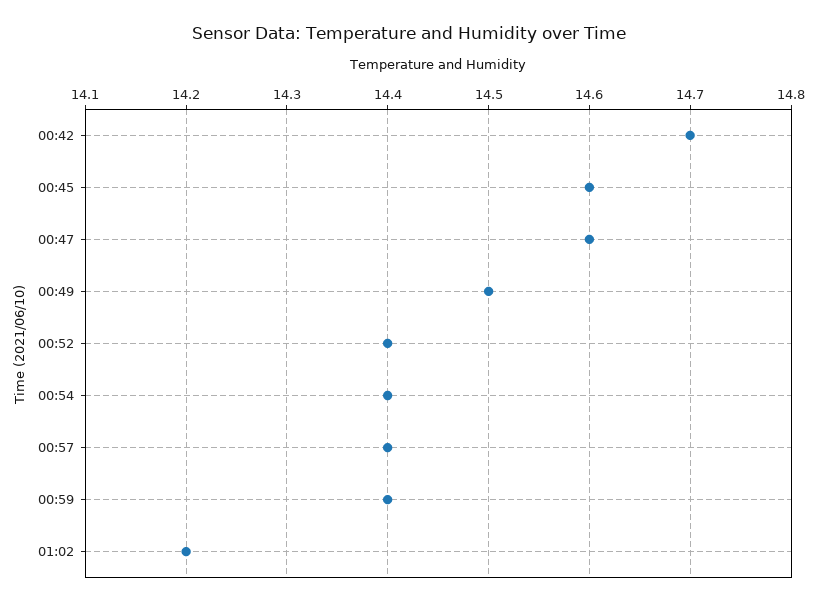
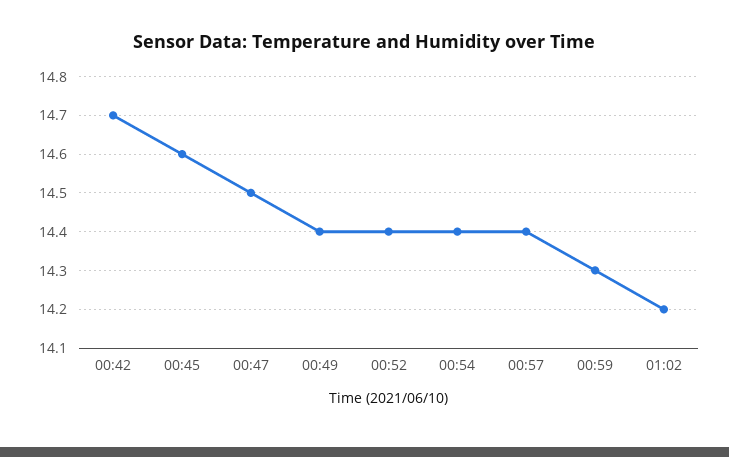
  {
    "00:42": 14.7,
    "00:45": 14.6,
-   "00:47": 14.6,
+   "00:47": 14.5,
-   "00:49": 14.5,
+   "00:49": 14.4,
    "00:52": 14.4,
    "00:54": 14.4,
    "00:57": 14.4,
-   "00:59": 14.4,
+   "00:59": 14.3,
    "01:02": 14.2
  }

